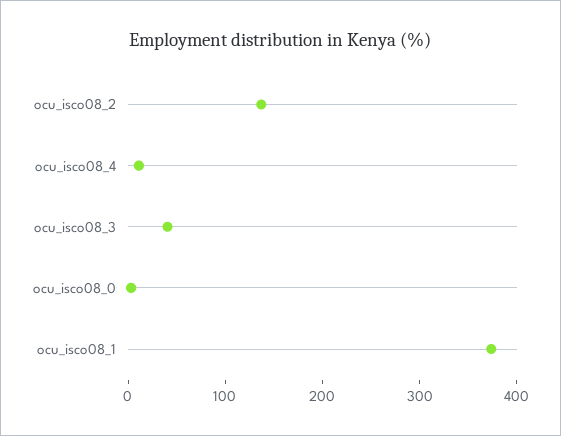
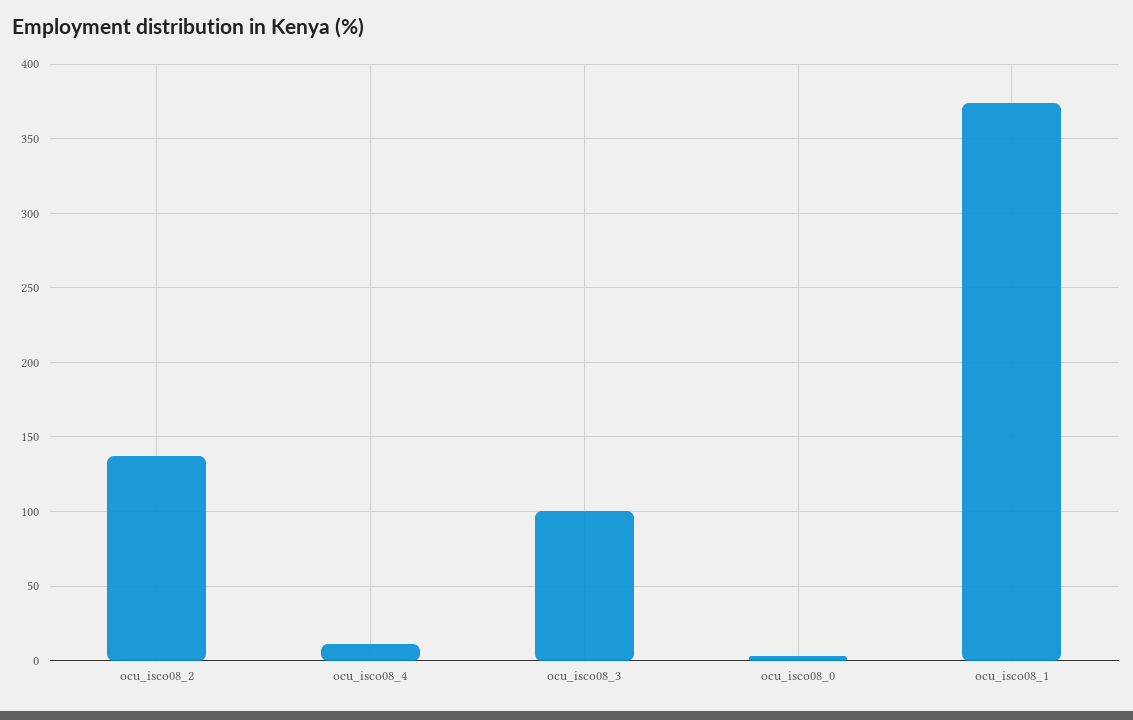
  {
    "ocu_isco08_2": 135,
    "ocu_isco08_4": 10,
-   "ocu_isco08_3": 40,
+   "ocu_isco08_3": 100,
    "ocu_isco08_0": 5,
    "ocu_isco08_1": 375
  }

